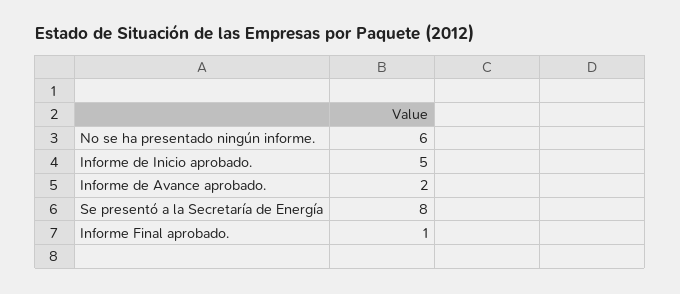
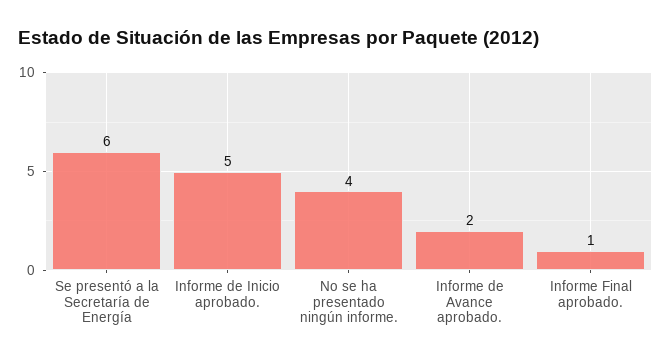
  {
-   "No se ha presentado ningún informe.": 6,
+   "No se ha presentado ningún informe.": 4,
    "Informe de Inicio aprobado.": 5,
    "Informe de Avance aprobado.": 2,
-   "Se presentó a la Secretaría de Energía": 8,
+   "Se presentó a la Secretaría de Energía": 6,
    "Informe Final aprobado.": 1
  }

